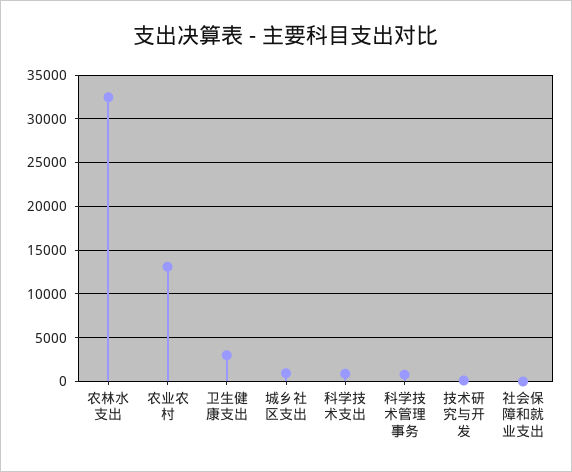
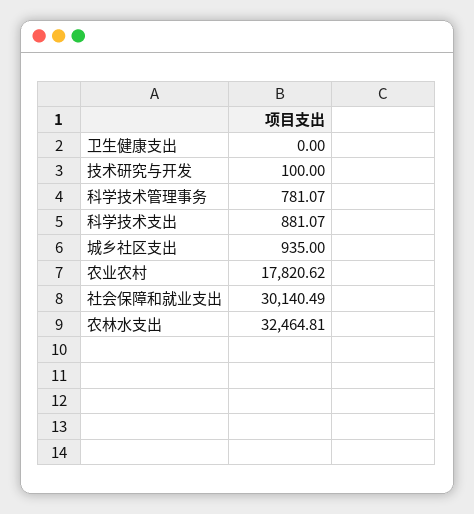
  {
    "农林水支出": 32464.81,
-   "农业农村": 13000,
+   "农业农村": 17820.62,
-   "卫生健康支出": 3000,
+   "卫生健康支出": 0,
    "城乡社区支出": 935,
    "科学技术支出": 881.07,
    "科学技术管理事务": 781.07,
    "技术研究与开发": 100,
-   "社会保障和就业支出": 0
+   "社会保障和就业支出": 30140.49
  }

